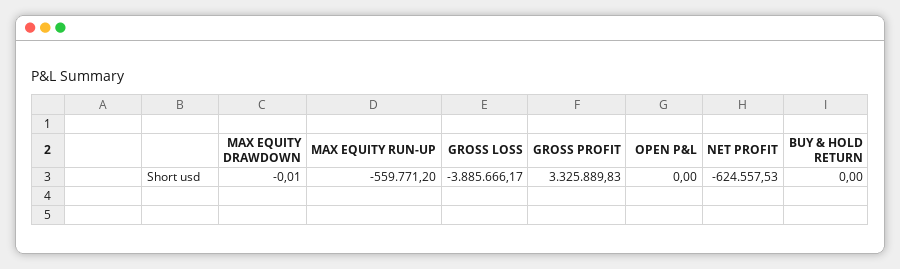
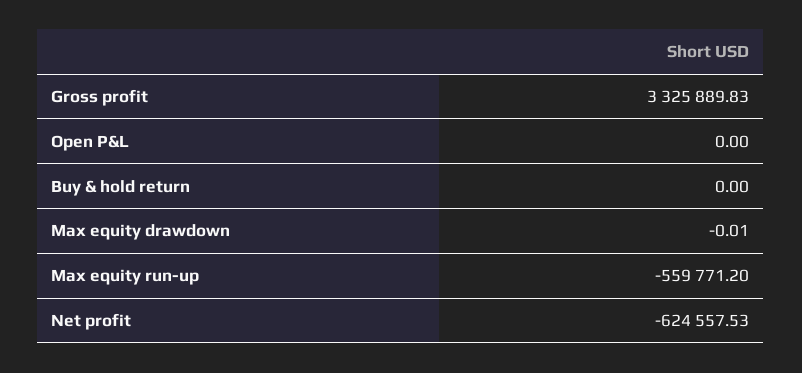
  {
    "MAX EQUITY DRAWDOWN": -0.01,
    "MAX EQUITY RUN-UP": -559771.2,
-   "GROSS LOSS": -3885666.17,
    "GROSS PROFIT": 3325889.83,
    "OPEN P&L": 0,
    "NET PROFIT": -624557.53,
    "BUY & HOLD RETURN": 0
  }

